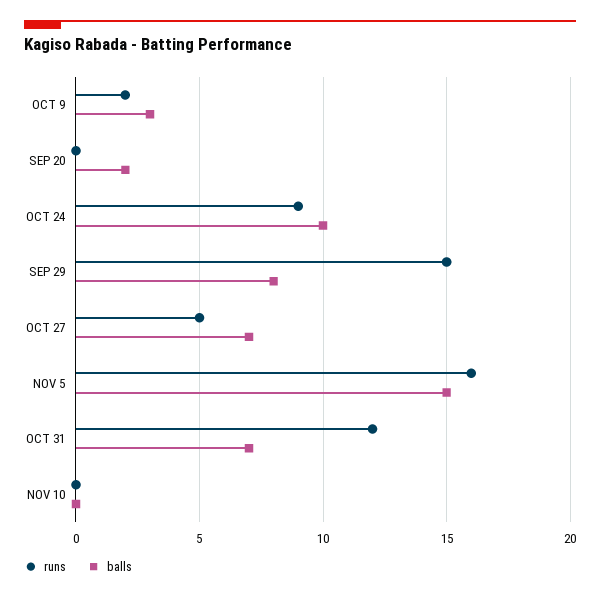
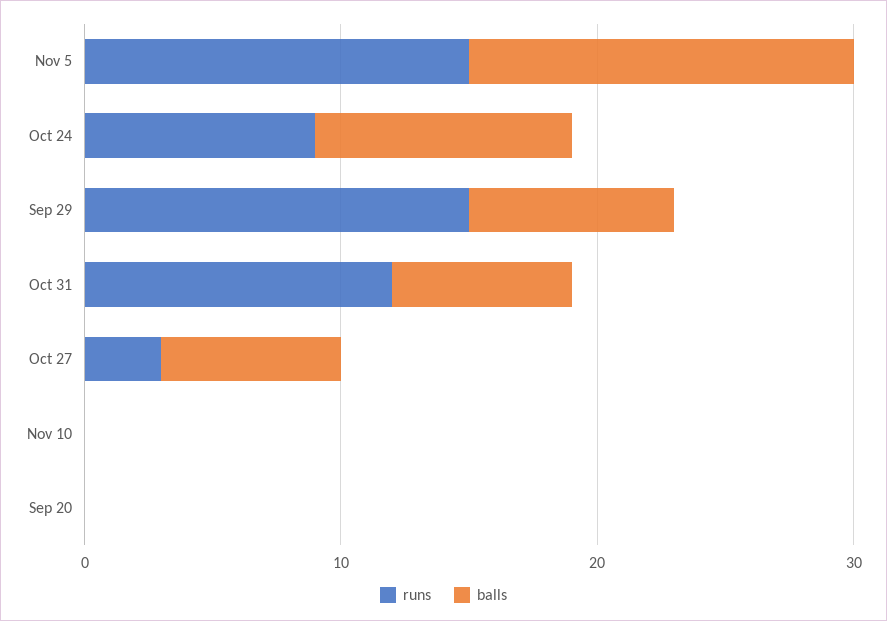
  {
    "runs": {
-     "OCT 9": 2,
      "SEP 20": 0,
      "OCT 24": 9,
      "SEP 29": 15,
-     "OCT 27": 5,
+     "OCT 27": 3,
-     "NOV 5": 16,
+     "NOV 5": 15,
      "OCT 31": 12,
      "NOV 10": 0
    },
    "balls": {
-     "OCT 9": 3,
-     "SEP 20": 2,
+     "SEP 20": 0,
      "OCT 24": 10,
      "SEP 29": 8,
      "OCT 27": 7,
      "NOV 5": 15,
      "OCT 31": 7,
      "NOV 10": 0
    }
  }

